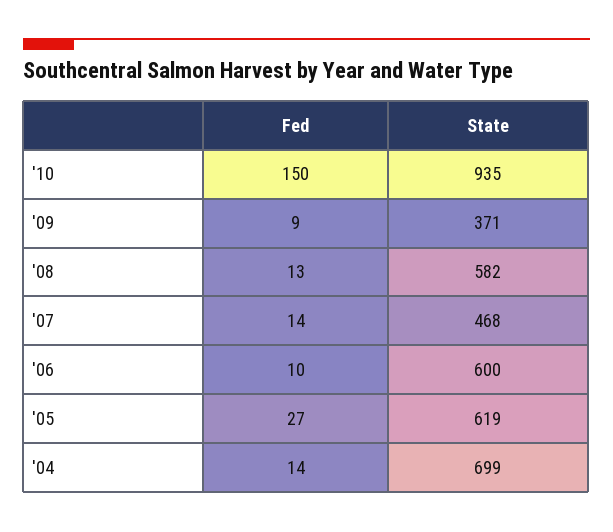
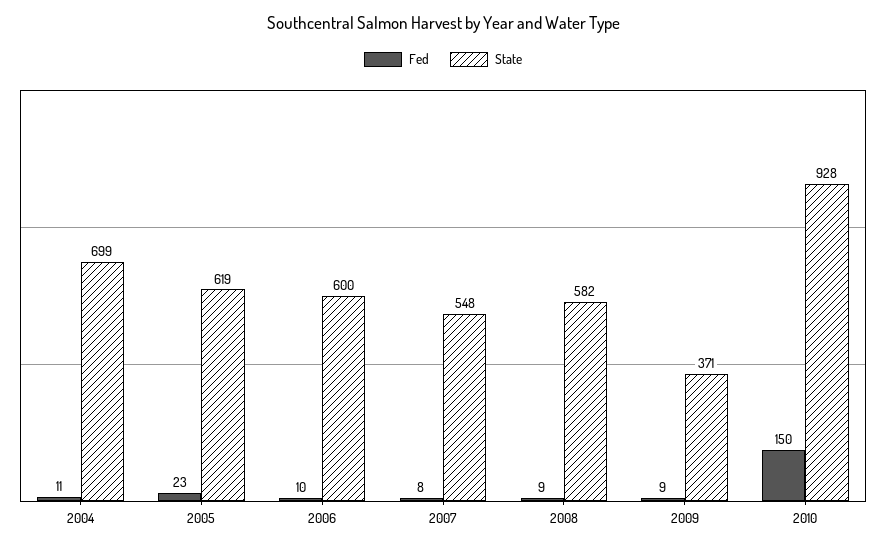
  {
    "Fed": {
      "'10": 150,
      "'09": 9,
-     "'08": 13,
+     "'08": 9,
-     "'07": 14,
+     "'07": 8,
      "'06": 10,
-     "'05": 27,
+     "'05": 23,
-     "'04": 14
+     "'04": 11
    },
    "State": {
-     "'10": 935,
+     "'10": 928,
      "'09": 371,
      "'08": 582,
-     "'07": 468,
+     "'07": 548,
      "'06": 600,
      "'05": 619,
      "'04": 699
    }
  }

